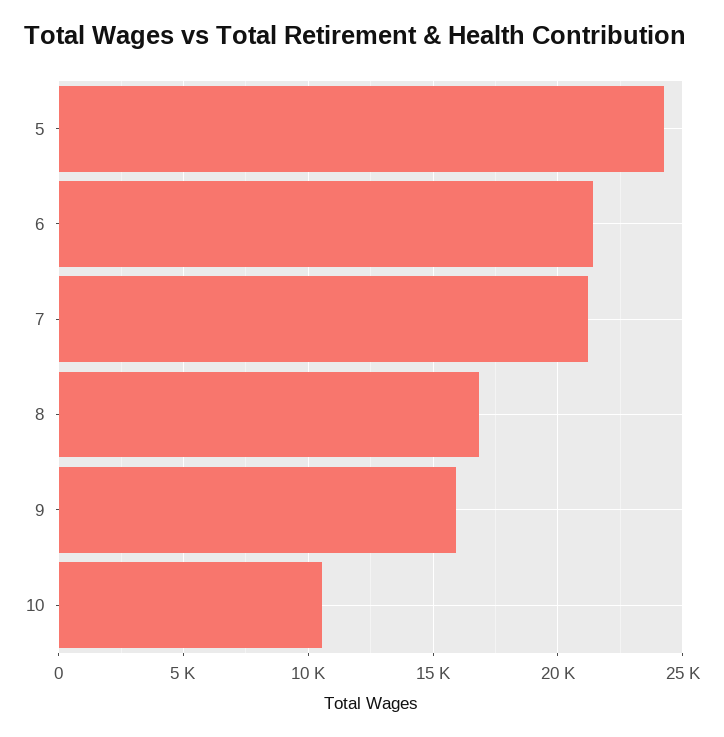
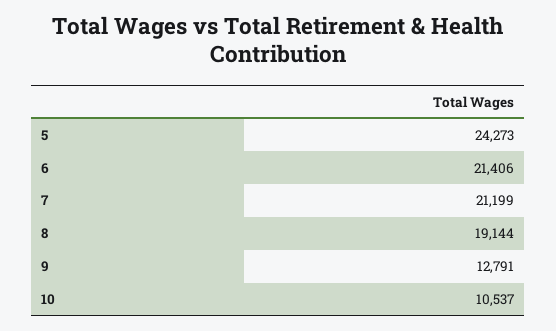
  {
    "5": 24273,
    "6": 21406,
    "7": 21199,
-   "8": 17000,
+   "8": 19144,
-   "9": 16000,
+   "9": 12791,
    "10": 10537
  }

